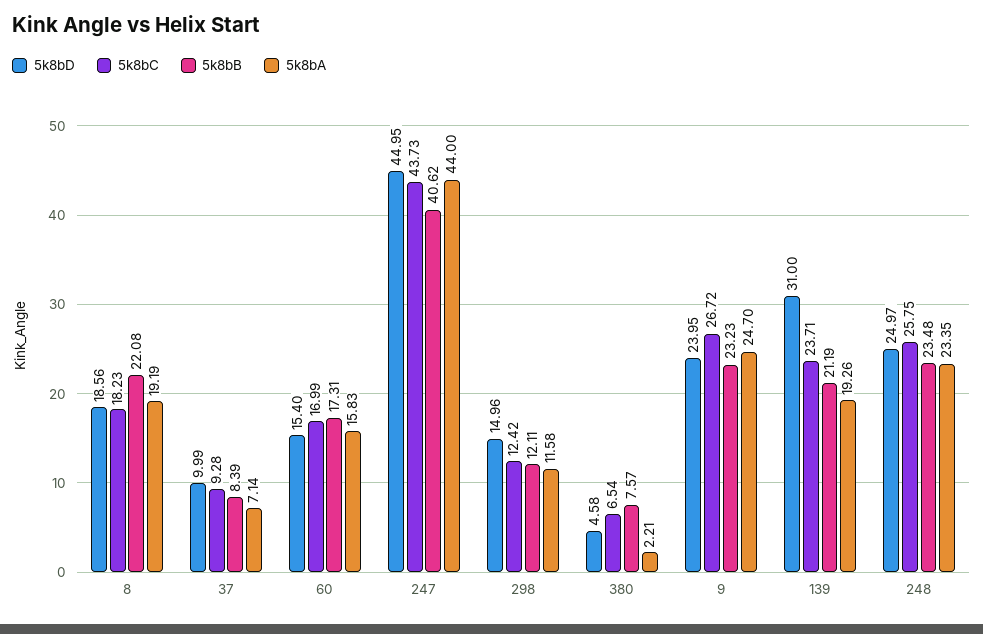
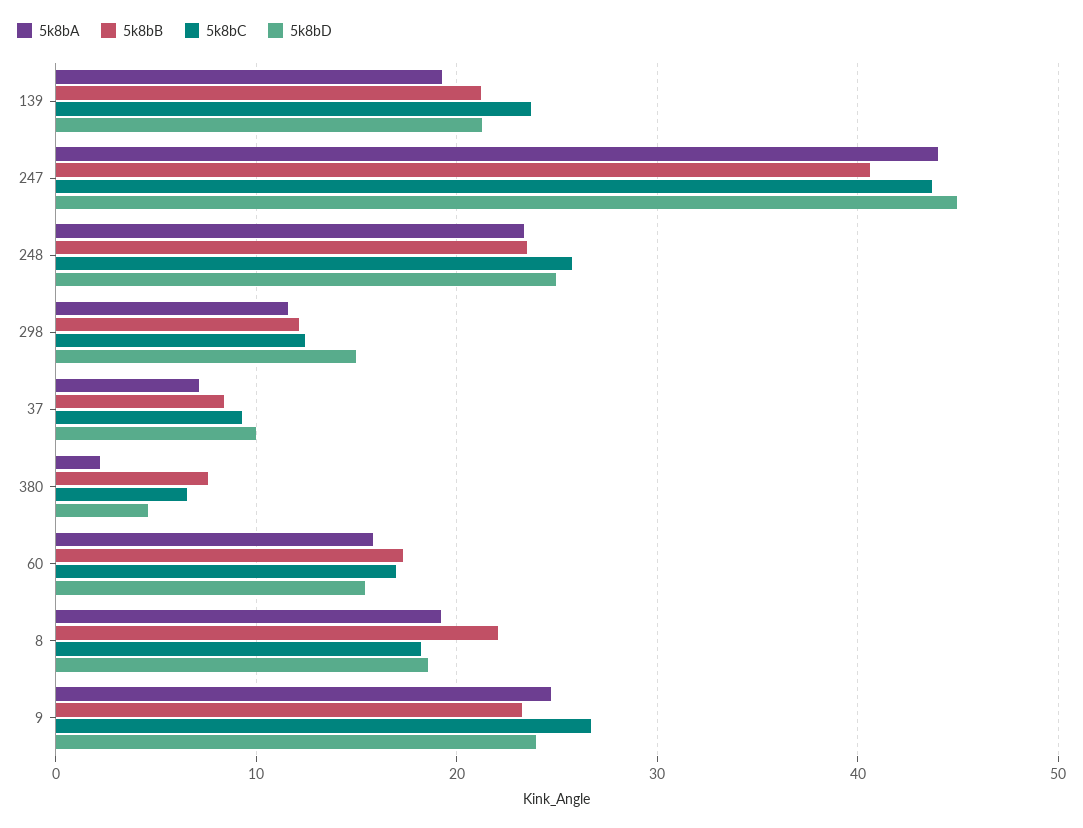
  {
    "5k8bD": {
      "8": 18.56,
      "37": 9.99,
      "60": 15.4,
      "247": 44.95,
      "298": 14.96,
      "380": 4.58,
      "9": 23.95,
-     "139": 31,
+     "139": 21,
      "248": 24.97
    },
    "5k8bC": {
      "8": 18.23,
      "37": 9.28,
      "60": 16.99,
      "247": 43.73,
      "298": 12.42,
      "380": 6.54,
      "9": 26.72,
      "139": 23.71,
      "248": 25.75
    },
    "5k8bB": {
      "8": 22.08,
      "37": 8.39,
      "60": 17.31,
      "247": 40.62,
      "298": 12.11,
      "380": 7.57,
      "9": 23.23,
      "139": 21.19,
      "248": 23.48
    },
    "5k8bA": {
      "8": 19.19,
      "37": 7.14,
      "60": 15.83,
      "247": 44,
      "298": 11.58,
      "380": 2.21,
      "9": 24.7,
      "139": 19.26,
      "248": 23.35
    }
  }

